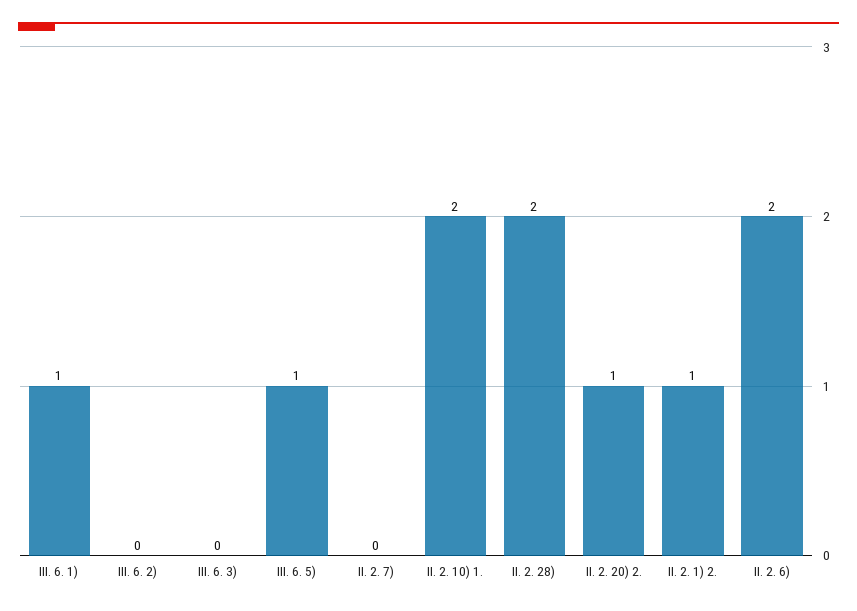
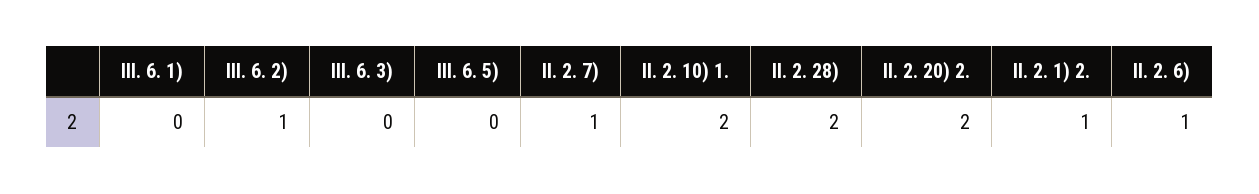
  {
-   "III. 6. 1)": 1,
+   "III. 6. 1)": 0,
-   "III. 6. 2)": 0,
+   "III. 6. 2)": 1,
    "III. 6. 3)": 0,
-   "III. 6. 5)": 1,
+   "III. 6. 5)": 0,
-   "II. 2. 7)": 0,
+   "II. 2. 7)": 1,
    "II. 2. 10) 1.": 2,
    "II. 2. 28)": 2,
-   "II. 2. 20) 2.": 1,
+   "II. 2. 20) 2.": 2,
    "II. 2. 1) 2.": 1,
-   "II. 2. 6)": 2
+   "II. 2. 6)": 1
  }

